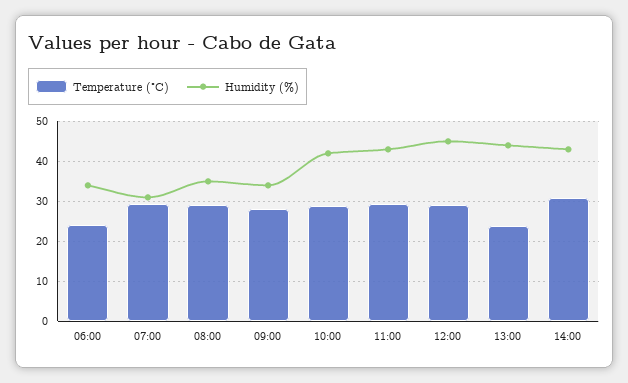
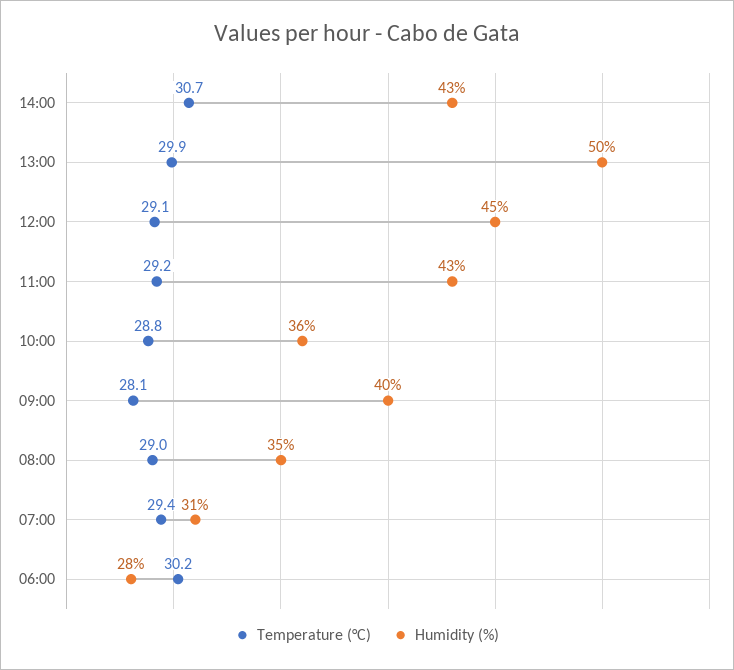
  {
    "Temperature (°C)": {
-     "06:00": 24,
+     "06:00": 30.2,
      "07:00": 29.4,
      "08:00": 29,
      "09:00": 28.1,
      "10:00": 28.8,
      "11:00": 29.2,
      "12:00": 29.1,
-     "13:00": 24,
+     "13:00": 29.9,
      "14:00": 30.7
    },
    "Humidity (%)": {
-     "06:00": 34,
+     "06:00": 28,
      "07:00": 31,
      "08:00": 35,
-     "09:00": 34,
+     "09:00": 40,
-     "10:00": 42,
+     "10:00": 36,
      "11:00": 43,
      "12:00": 45,
-     "13:00": 44,
+     "13:00": 50,
      "14:00": 43
    }
  }

